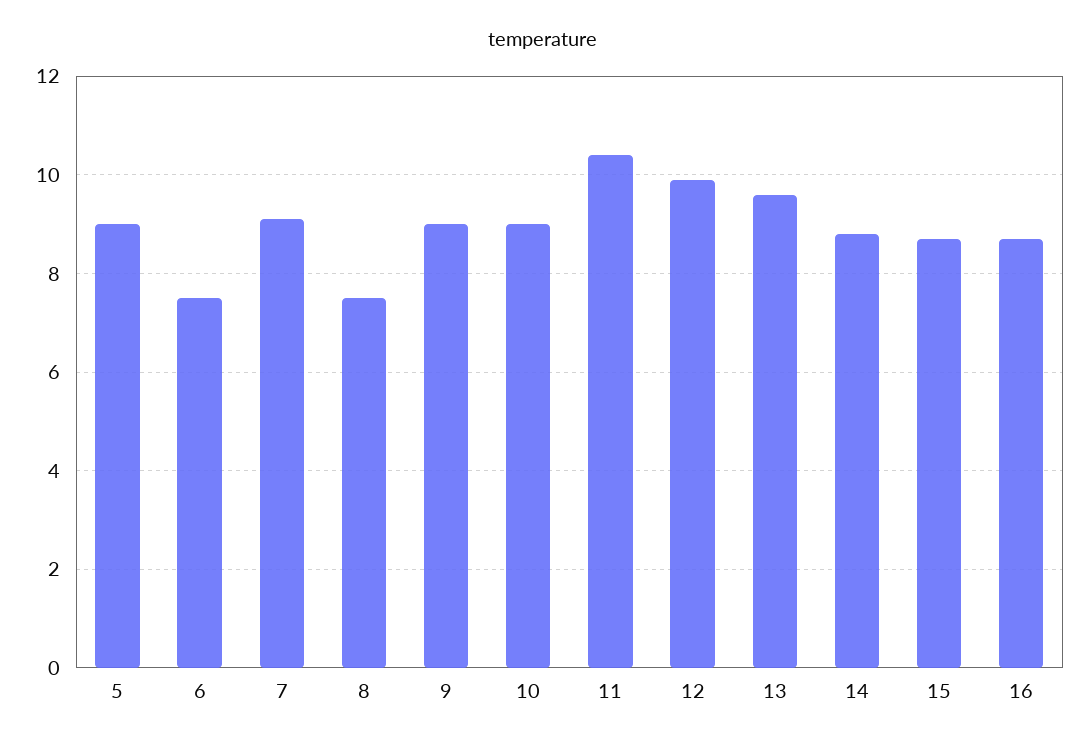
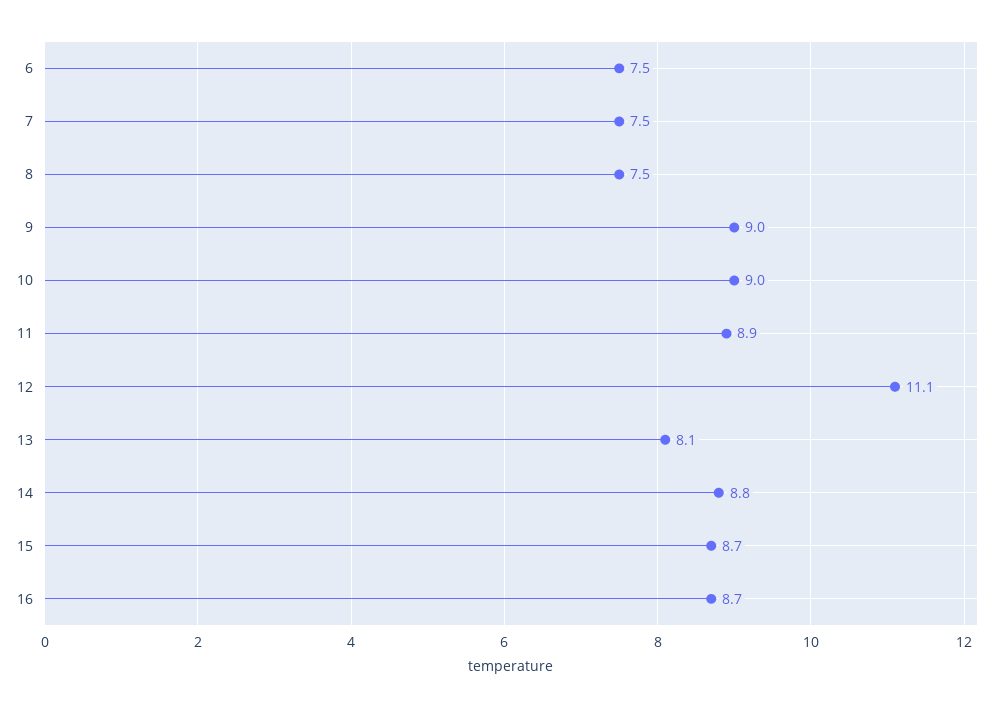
  {
-   "5": 9,
    "6": 7.5,
-   "7": 9,
+   "7": 7.5,
    "8": 7.5,
    "9": 9,
    "10": 9,
-   "11": 10.5,
+   "11": 8.9,
-   "12": 10,
+   "12": 11.1,
-   "13": 9.5,
+   "13": 8.1,
    "14": 8.8,
    "15": 8.7,
    "16": 8.7
  }

